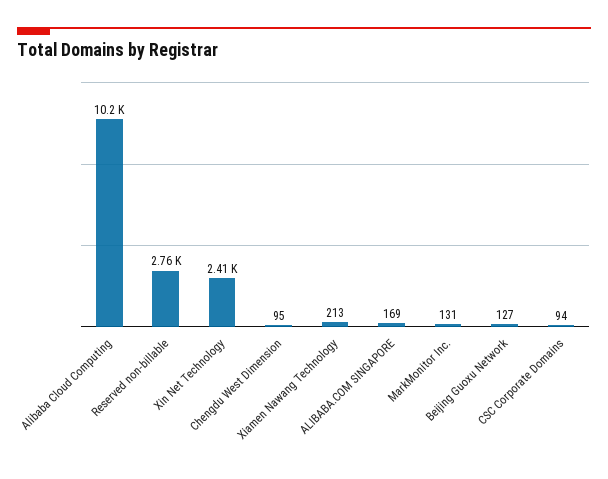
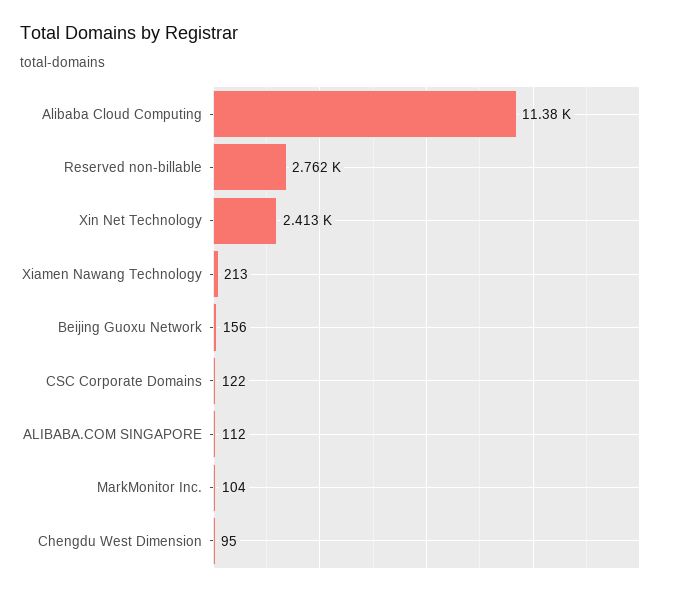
  {
-   "Alibaba Cloud Computing": 10200,
+   "Alibaba Cloud Computing": 11380,
    "Reserved non-billable": 2762,
    "Xin Net Technology": 2413,
    "Chengdu West Dimension": 95,
    "Xiamen Nawang Technology": 213,
-   "ALIBABA.COM SINGAPORE": 169,
+   "ALIBABA.COM SINGAPORE": 112,
-   "MarkMonitor Inc.": 131,
+   "MarkMonitor Inc.": 104,
-   "Beijing Guoxu Network": 127,
+   "Beijing Guoxu Network": 156,
-   "CSC Corporate Domains": 94
+   "CSC Corporate Domains": 122
  }

